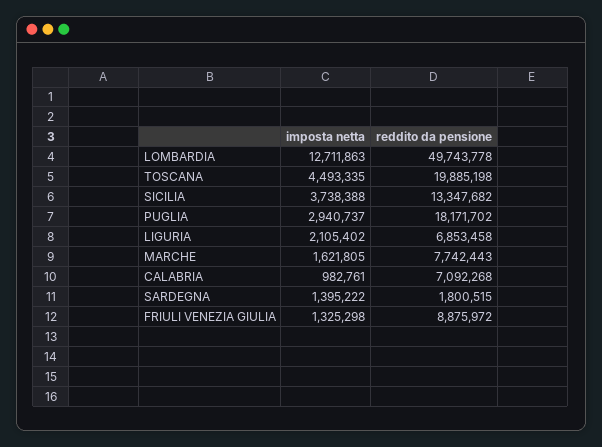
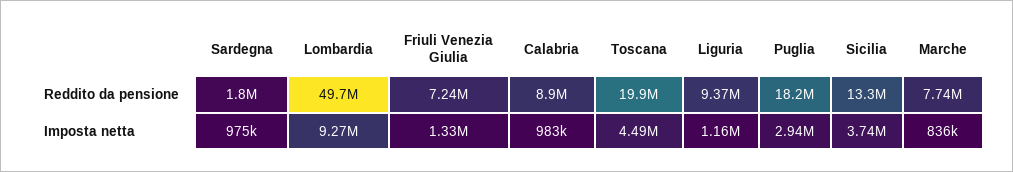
  {
    "imposta netta": {
-     "LOMBARDIA": 12711863,
+     "LOMBARDIA": 9270000,
      "TOSCANA": 4493335,
      "SICILIA": 3738388,
      "PUGLIA": 2940737,
-     "LIGURIA": 2105402,
+     "LIGURIA": 1160000,
-     "MARCHE": 1621805,
+     "MARCHE": 836000,
      "CALABRIA": 982761,
-     "SARDEGNA": 1395222,
+     "SARDEGNA": 975000,
      "FRIULI VENEZIA GIULIA": 1325298
    },
    "reddito da pensione": {
      "LOMBARDIA": 49743778,
      "TOSCANA": 19885198,
      "SICILIA": 13347682,
      "PUGLIA": 18171702,
-     "LIGURIA": 6853458,
+     "LIGURIA": 9370000,
      "MARCHE": 7742443,
-     "CALABRIA": 7092268,
+     "CALABRIA": 8900000,
      "SARDEGNA": 1800515,
-     "FRIULI VENEZIA GIULIA": 8875972
+     "FRIULI VENEZIA GIULIA": 7240000
    }
  }

